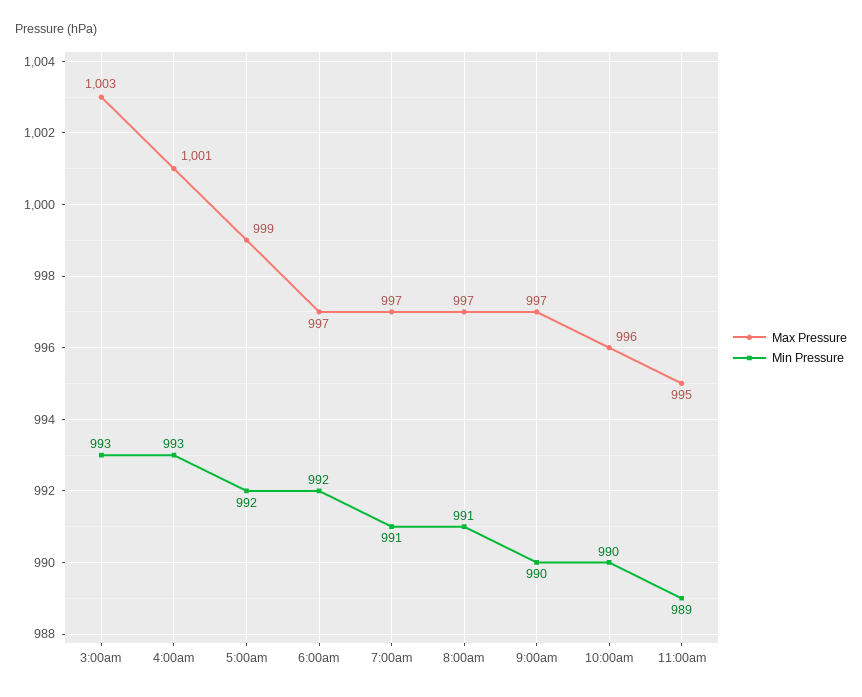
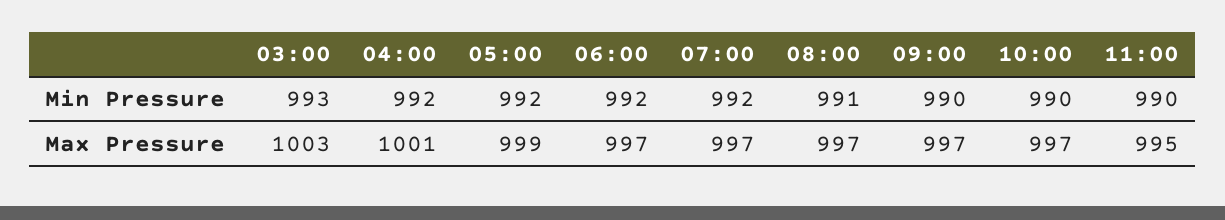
  {
    "Max Pressure": {
      "3:00am": 1003,
      "4:00am": 1001,
      "5:00am": 999,
      "6:00am": 997,
      "7:00am": 997,
      "8:00am": 997,
      "9:00am": 997,
-     "10:00am": 996,
+     "10:00am": 997,
      "11:00am": 995
    },
    "Min Pressure": {
      "3:00am": 993,
-     "4:00am": 993,
+     "4:00am": 992,
      "5:00am": 992,
      "6:00am": 992,
-     "7:00am": 991,
+     "7:00am": 992,
      "8:00am": 991,
      "9:00am": 990,
      "10:00am": 990,
-     "11:00am": 989
+     "11:00am": 990
    }
  }

